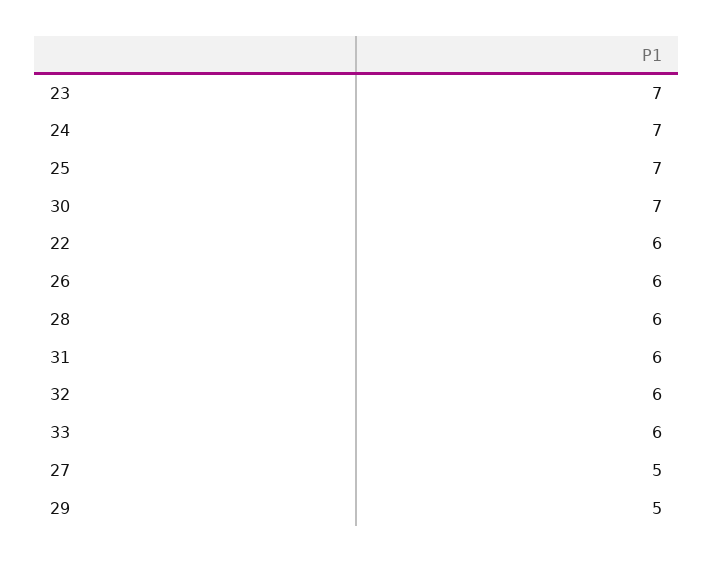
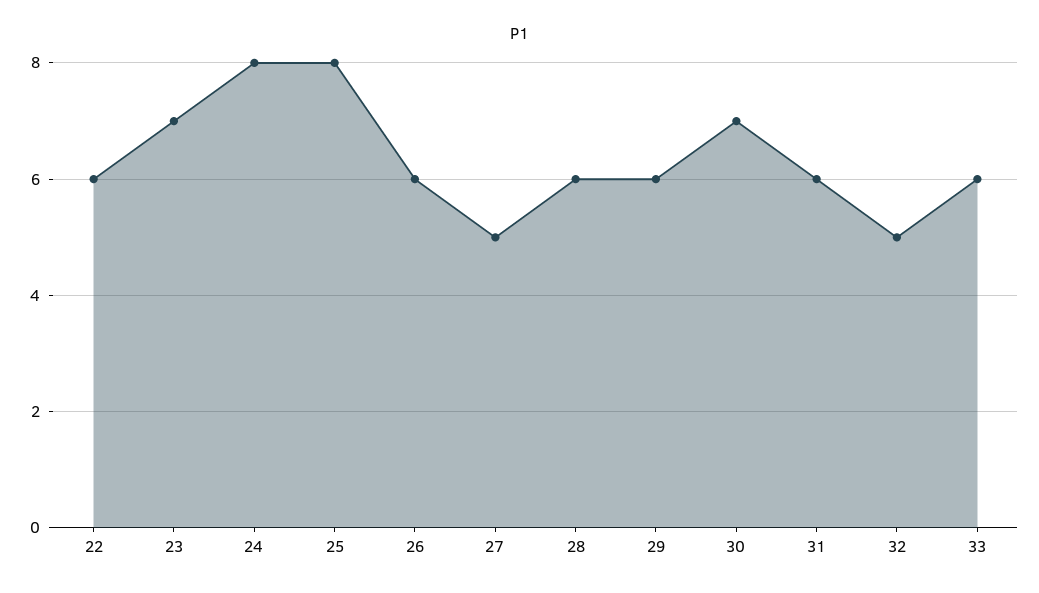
  {
    "23": 7,
-   "24": 7,
+   "24": 8,
-   "25": 7,
+   "25": 8,
    "30": 7,
    "22": 6,
    "26": 6,
    "28": 6,
    "31": 6,
-   "32": 6,
+   "32": 5,
    "33": 6,
    "27": 5,
-   "29": 5
+   "29": 6
  }

